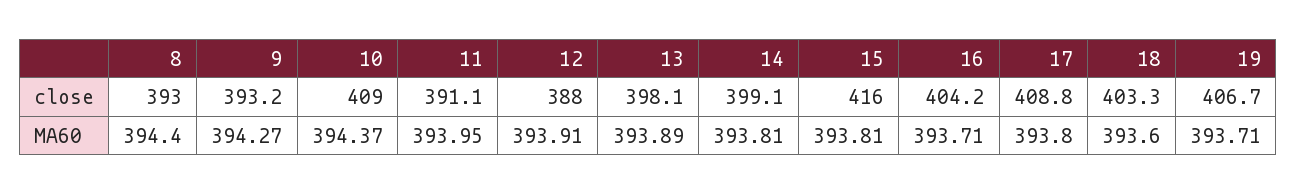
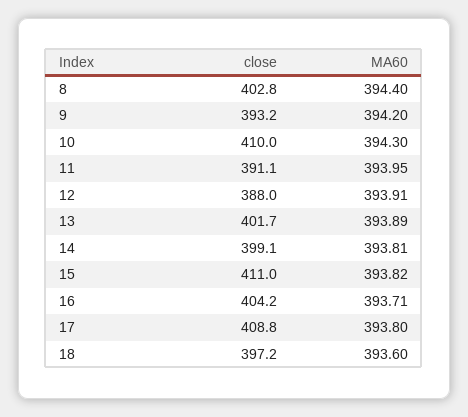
  {
    "8": {
-     "close": 393,
+     "close": 402.8,
      "MA60": 394.4
    },
    "9": {
      "close": 393.2,
-     "MA60": 394.27
+     "MA60": 394.2
    },
    "10": {
-     "close": 409,
+     "close": 410,
-     "MA60": 394.37
+     "MA60": 394.3
    },
    "11": {
      "close": 391.1,
      "MA60": 393.95
    },
    "12": {
      "close": 388,
      "MA60": 393.91
    },
    "13": {
-     "close": 398.1,
+     "close": 401.7,
      "MA60": 393.89
    },
    "14": {
      "close": 399.1,
      "MA60": 393.81
    },
    "15": {
-     "close": 416,
+     "close": 411,
-     "MA60": 393.81
+     "MA60": 393.82
    },
    "16": {
      "close": 404.2,
      "MA60": 393.71
    },
    "17": {
      "close": 408.8,
      "MA60": 393.8
    },
    "18": {
-     "close": 403.3,
+     "close": 397.2,
      "MA60": 393.6
-   },
+   }
-   "19": {
-     "close": 406.7,
-     "MA60": 393.71
-   }
  }

